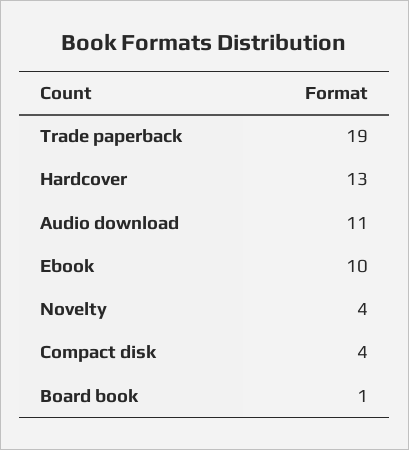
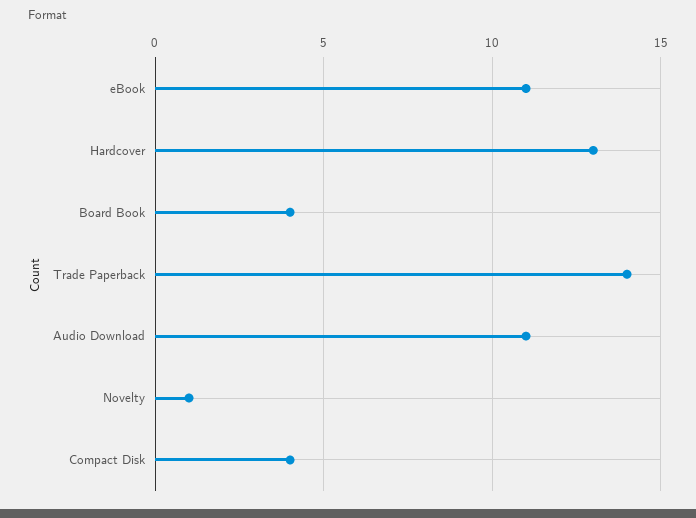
  {
-   "Trade paperback": 19,
+   "Trade paperback": 14,
    "Hardcover": 13,
    "Audio download": 11,
-   "Ebook": 10,
+   "Ebook": 11,
-   "Novelty": 4,
+   "Novelty": 1,
    "Compact disk": 4,
-   "Board book": 1
+   "Board book": 4
  }

